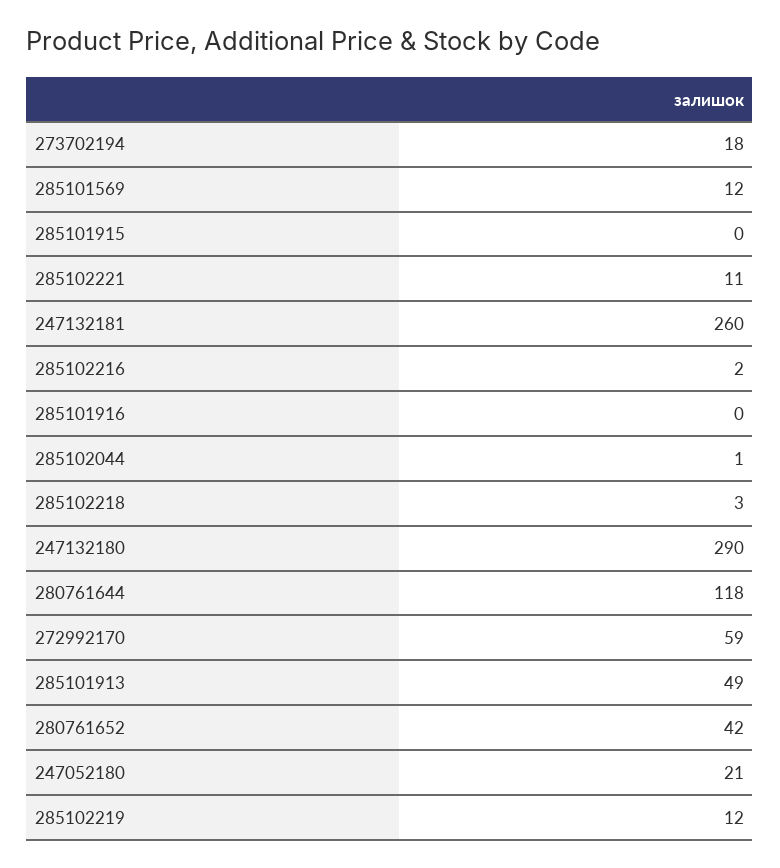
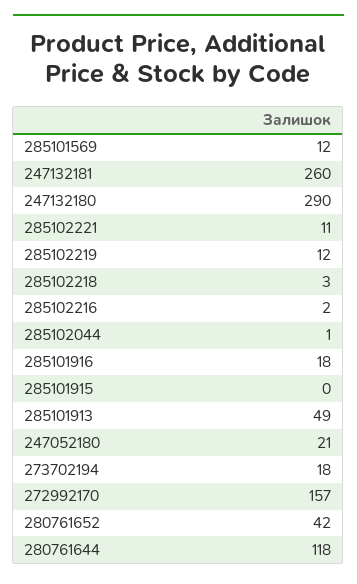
  {
    "273702194": 18,
    "285101569": 12,
    "285101915": 0,
    "285102221": 11,
    "247132181": 260,
    "285102216": 2,
-   "285101916": 0,
+   "285101916": 18,
    "285102044": 1,
    "285102218": 3,
    "247132180": 290,
    "280761644": 118,
-   "272992170": 59,
+   "272992170": 157,
    "285101913": 49,
    "280761652": 42,
    "247052180": 21,
    "285102219": 12
  }

